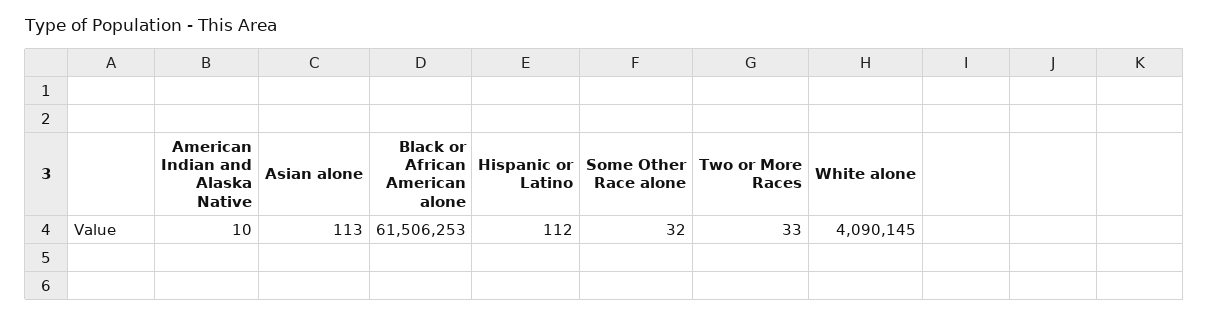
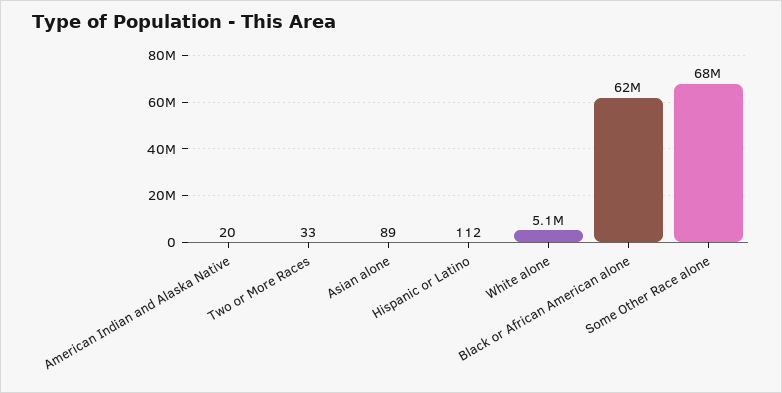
  {
-   "American Indian and Alaska Native": 10,
+   "American Indian and Alaska Native": 20,
-   "Asian alone": 113,
+   "Asian alone": 89,
    "Black or African American alone": 61506253,
    "Hispanic or Latino": 112,
-   "Some Other Race alone": 32,
+   "Some Other Race alone": 68000000,
    "Two or More Races": 33,
-   "White alone": 4090145
+   "White alone": 5100000
  }

